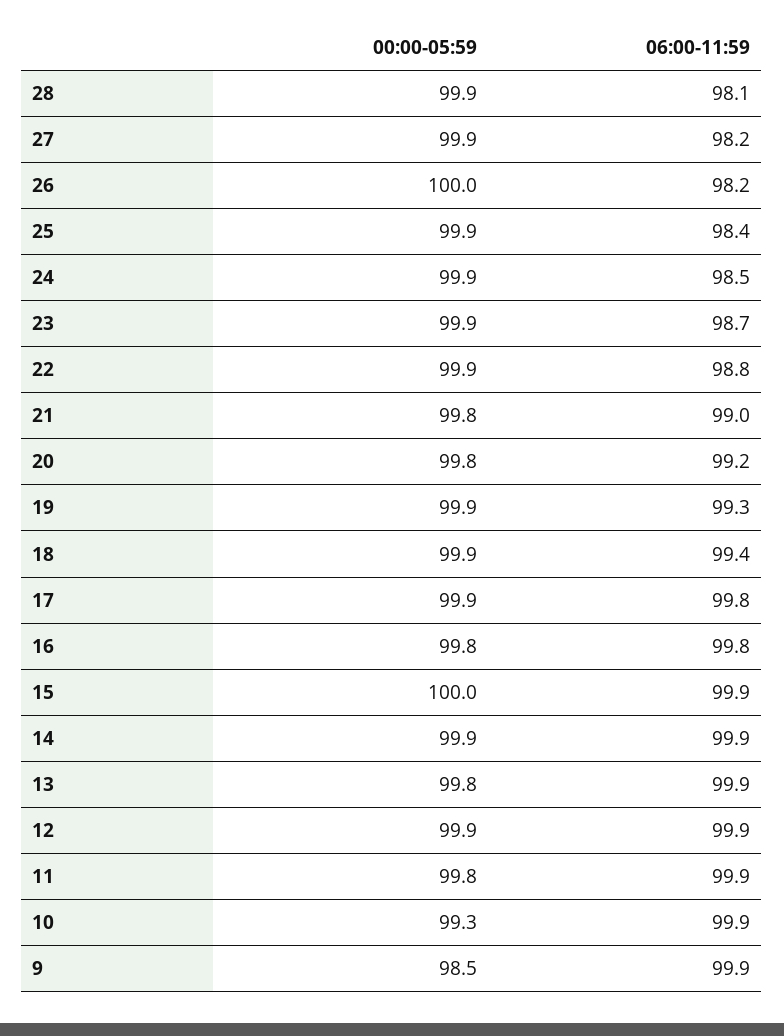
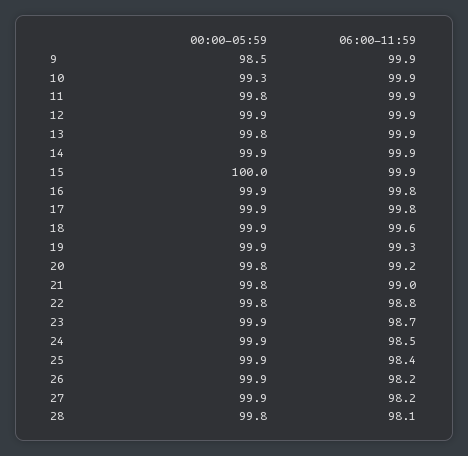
  {
    "00:00-05:59": {
-     "28": 99.9,
+     "28": 99.8,
      "27": 99.9,
-     "26": 100,
+     "26": 99.9,
      "25": 99.9,
      "24": 99.9,
      "23": 99.9,
-     "22": 99.9,
+     "22": 99.8,
      "21": 99.8,
      "20": 99.8,
      "19": 99.9,
      "18": 99.9,
      "17": 99.9,
-     "16": 99.8,
+     "16": 99.9,
      "15": 100,
      "14": 99.9,
      "13": 99.8,
      "12": 99.9,
      "11": 99.8,
      "10": 99.3,
      "9": 98.5
    },
    "06:00-11:59": {
      "28": 98.1,
      "27": 98.2,
      "26": 98.2,
      "25": 98.4,
      "24": 98.5,
      "23": 98.7,
      "22": 98.8,
      "21": 99,
      "20": 99.2,
      "19": 99.3,
-     "18": 99.4,
+     "18": 99.6,
      "17": 99.8,
      "16": 99.8,
      "15": 99.9,
      "14": 99.9,
      "13": 99.9,
      "12": 99.9,
      "11": 99.9,
      "10": 99.9,
      "9": 99.9
    }
  }

